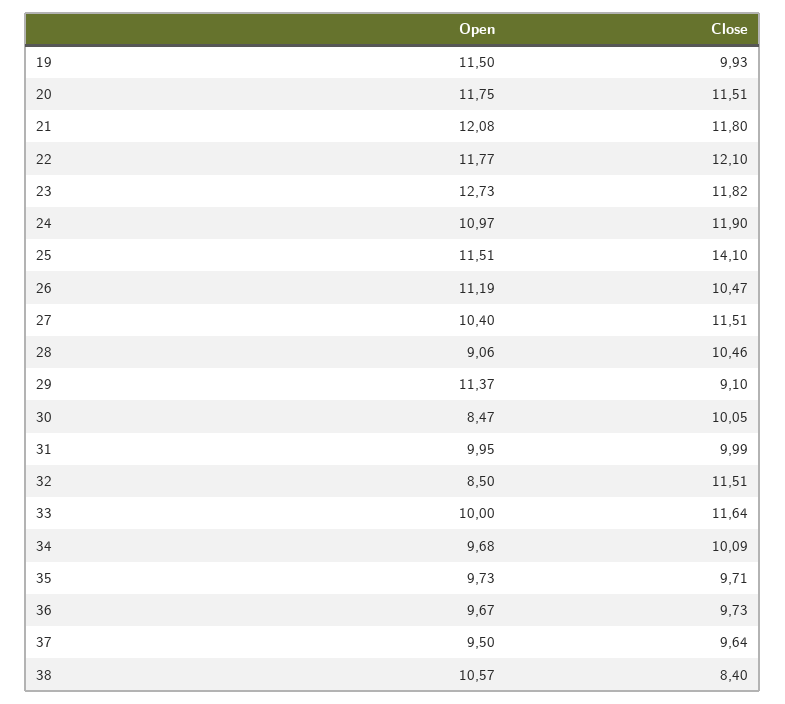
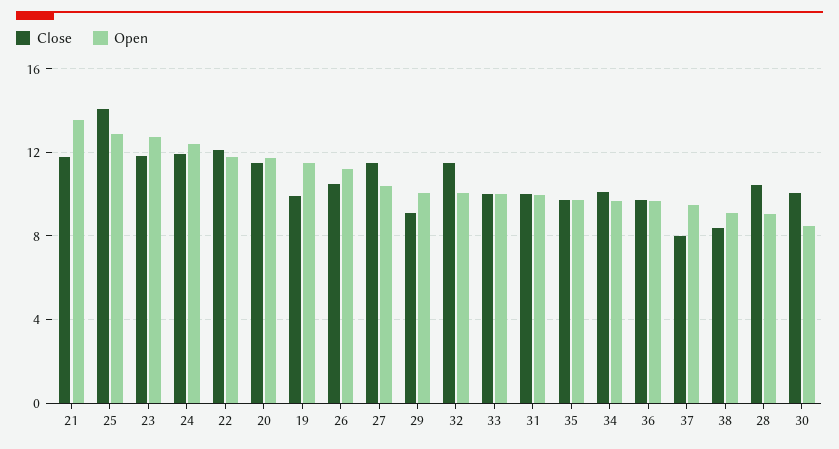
  {
    "Open": {
      "19": 11.5,
      "20": 11.75,
-     "21": 12.08,
+     "21": 13.5,
      "22": 11.77,
      "23": 12.73,
-     "24": 10.97,
+     "24": 12.5,
-     "25": 11.51,
+     "25": 13,
      "26": 11.19,
      "27": 10.4,
      "28": 9.06,
-     "29": 11.37,
+     "29": 10,
      "30": 8.47,
      "31": 9.95,
-     "32": 8.5,
+     "32": 10,
      "33": 10,
      "34": 9.68,
      "35": 9.73,
      "36": 9.67,
      "37": 9.5,
-     "38": 10.57
+     "38": 9
    },
    "Close": {
      "19": 9.93,
      "20": 11.51,
      "21": 11.8,
      "22": 12.1,
      "23": 11.82,
      "24": 11.9,
      "25": 14.1,
      "26": 10.47,
      "27": 11.51,
      "28": 10.46,
      "29": 9.1,
      "30": 10.05,
      "31": 9.99,
      "32": 11.51,
-     "33": 11.64,
+     "33": 10,
      "34": 10.09,
      "35": 9.71,
      "36": 9.73,
-     "37": 9.64,
+     "37": 8,
      "38": 8.4
    }
  }

